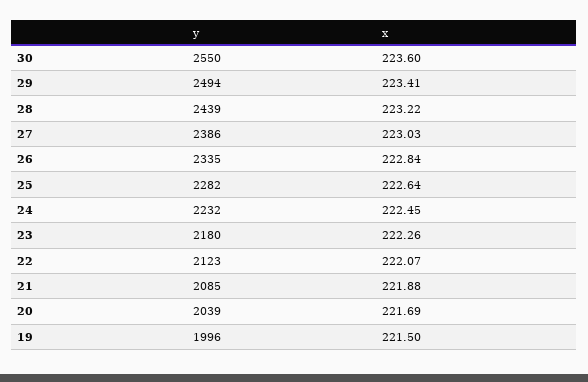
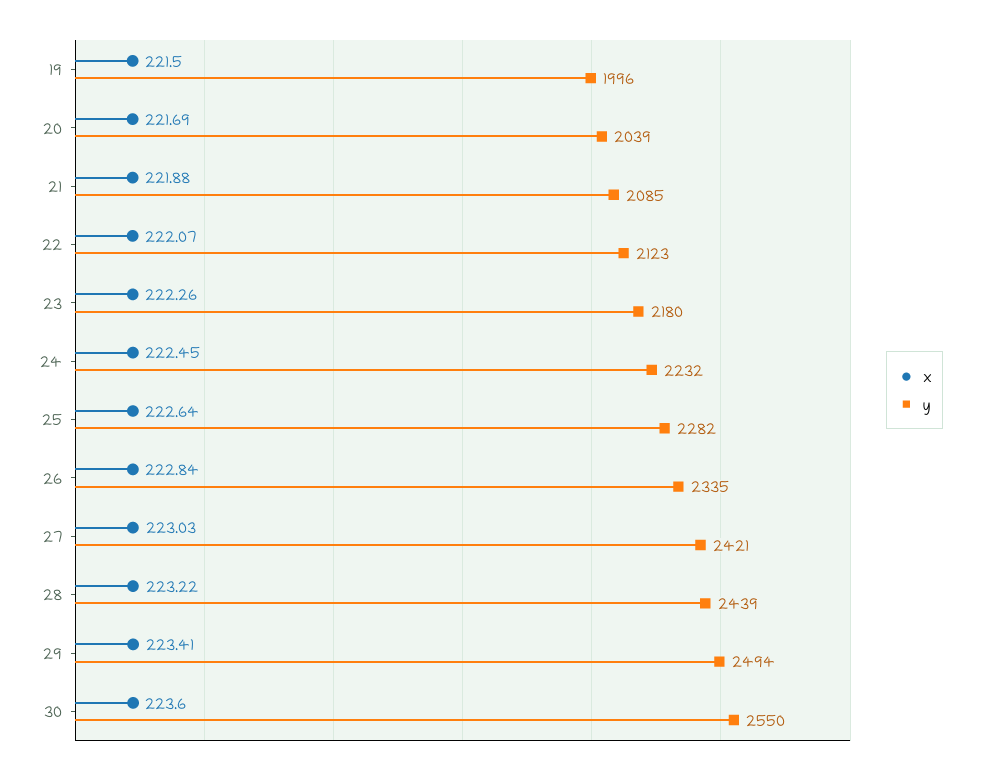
  {
    "y": {
      "30": 2550,
      "29": 2494,
      "28": 2439,
-     "27": 2386,
+     "27": 2421,
      "26": 2335,
      "25": 2282,
      "24": 2232,
      "23": 2180,
      "22": 2123,
      "21": 2085,
      "20": 2039,
      "19": 1996
    },
    "x": {
      "30": 223.6,
      "29": 223.41,
      "28": 223.22,
      "27": 223.03,
      "26": 222.84,
      "25": 222.64,
      "24": 222.45,
      "23": 222.26,
      "22": 222.07,
      "21": 221.88,
      "20": 221.69,
      "19": 221.5
    }
  }

